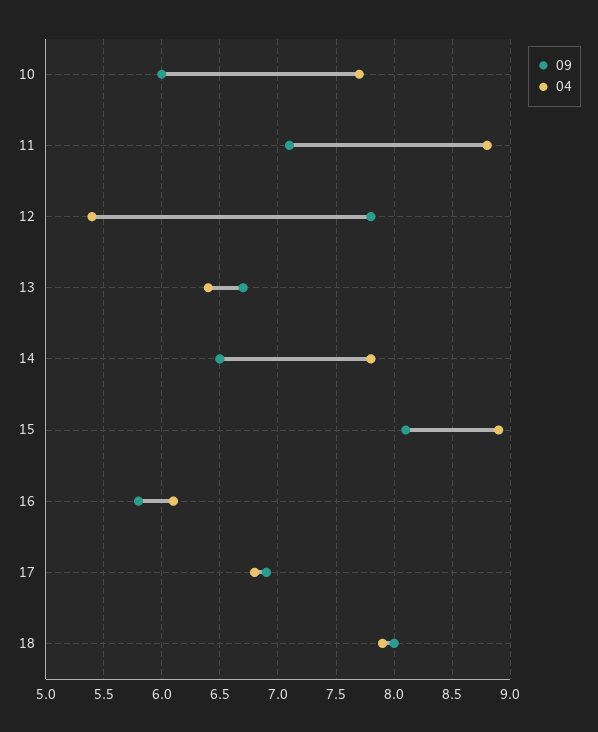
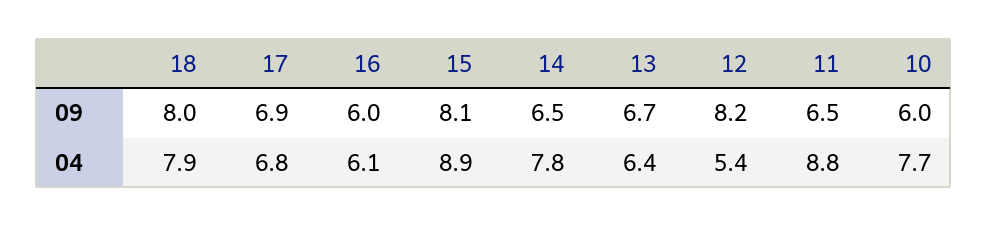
  {
    "09": {
      "10": 6,
-     "11": 7.1,
+     "11": 6.5,
-     "12": 7.8,
+     "12": 8.2,
      "13": 6.7,
      "14": 6.5,
      "15": 8.1,
-     "16": 5.8,
+     "16": 6,
      "17": 6.9,
      "18": 8
    },
    "04": {
      "10": 7.7,
      "11": 8.8,
      "12": 5.4,
      "13": 6.4,
      "14": 7.8,
      "15": 8.9,
      "16": 6.1,
      "17": 6.8,
      "18": 7.9
    }
  }

